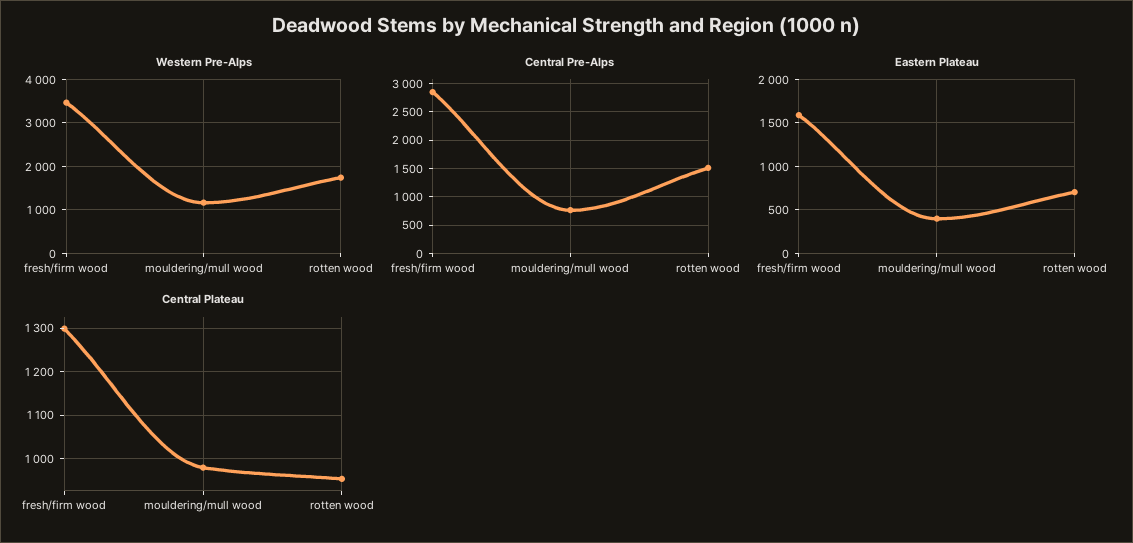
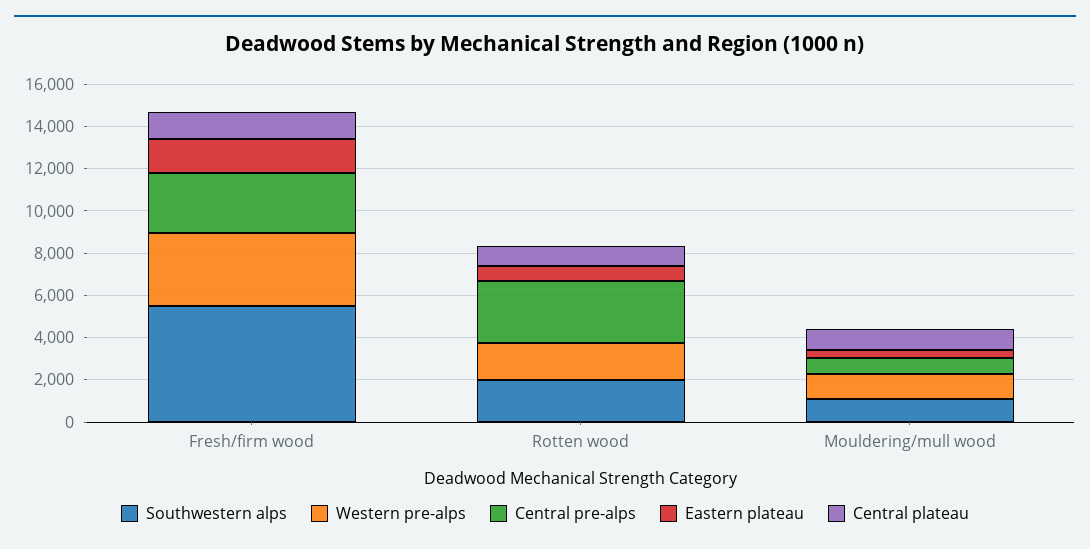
  {
    "Western Pre-Alps": {
      "fresh/firm wood": 3400,
      "mouldering/mull wood": 1200,
      "rotten wood": 1800
    },
    "Central Pre-Alps": {
      "fresh/firm wood": 2750,
      "mouldering/mull wood": 750,
-     "rotten wood": 1500
+     "rotten wood": 3000
    },
    "Eastern Plateau": {
      "fresh/firm wood": 1600,
      "mouldering/mull wood": 400,
      "rotten wood": 700
    },
    "Central Plateau": {
      "fresh/firm wood": 1300,
      "mouldering/mull wood": 980,
      "rotten wood": 960
-   }
+   },
+   "Southwestern alps": {
+     "fresh/firm wood": 5500,
+     "rotten wood": 2000,
+     "mouldering/mull wood": 1000
+   }
  }

